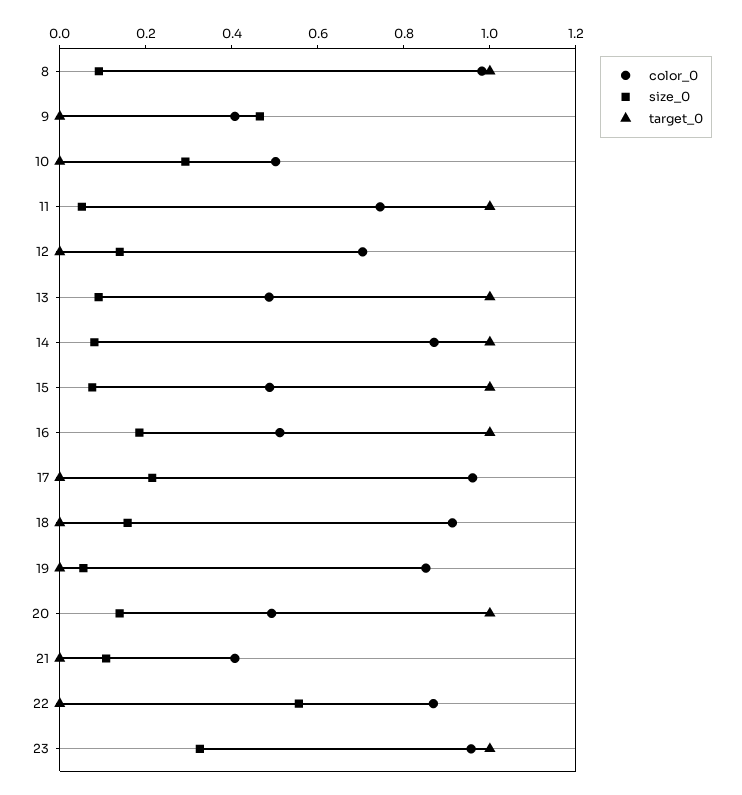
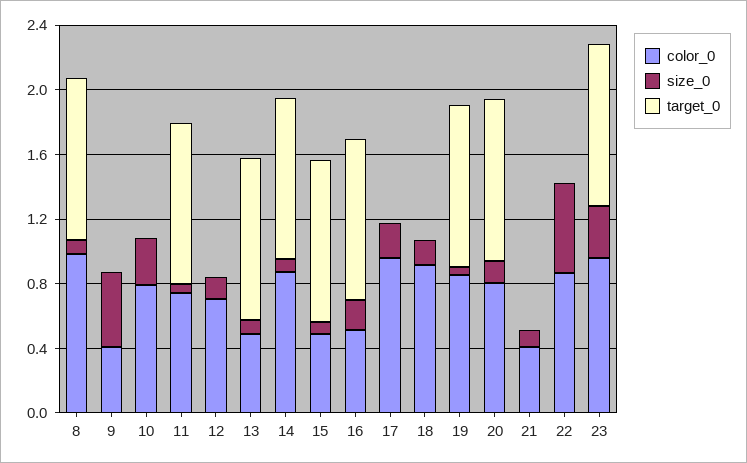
  {
    "color_0": {
      "8": 1,
      "9": 0.4,
-     "10": 0.5,
+     "10": 0.8,
      "11": 0.75,
      "12": 0.7,
      "13": 0.5,
      "14": 0.85,
      "15": 0.5,
      "16": 0.5,
      "17": 0.95,
      "18": 0.9,
      "19": 0.85,
-     "20": 0.5,
+     "20": 0.8,
      "21": 0.4,
      "22": 0.85,
      "23": 0.95
    },
    "size_0": {
      "8": 0.1,
      "9": 0.45,
      "10": 0.3,
      "11": 0.05,
      "12": 0.15,
      "13": 0.1,
      "14": 0.1,
      "15": 0.1,
      "16": 0.2,
      "17": 0.2,
      "18": 0.15,
      "19": 0.05,
      "20": 0.15,
      "21": 0.1,
      "22": 0.55,
      "23": 0.35
    },
    "target_0": {
      "8": 1,
      "9": 0,
      "10": 0,
      "11": 1,
      "12": 0,
      "13": 1,
      "14": 1,
      "15": 1,
      "16": 1,
      "17": 0,
      "18": 0,
-     "19": 0,
+     "19": 1,
      "20": 1,
      "21": 0,
      "22": 0,
      "23": 1
    }
  }

